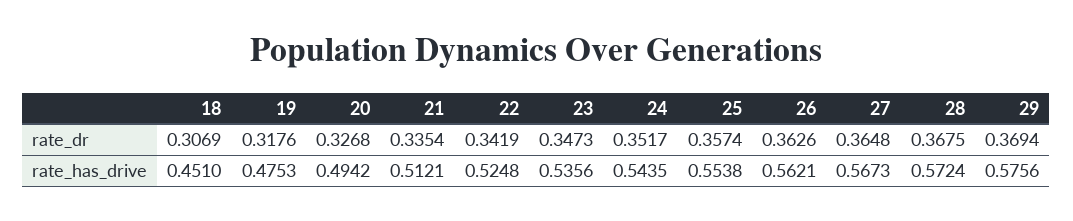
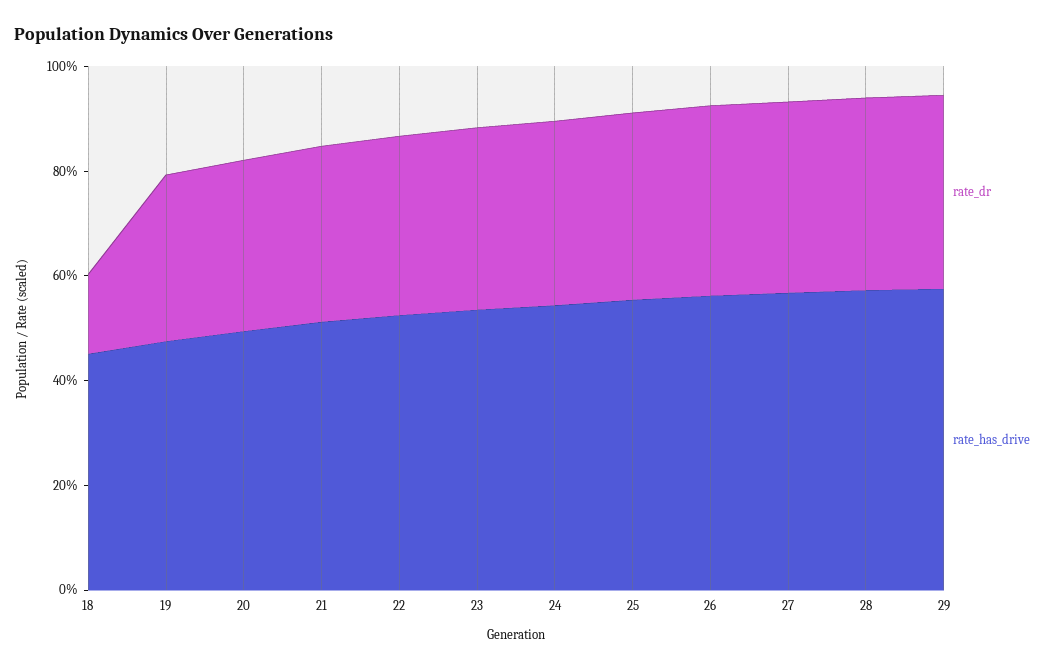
  {
    "rate_dr": {
-     "18": 0.3069,
+     "18": 0.15,
      "19": 0.3176,
      "20": 0.3268,
      "21": 0.3354,
      "22": 0.3419,
      "23": 0.3473,
      "24": 0.3517,
      "25": 0.3574,
      "26": 0.3626,
      "27": 0.3648,
      "28": 0.3675,
      "29": 0.3694
    },
    "rate_has_drive": {
      "18": 0.451,
      "19": 0.4753,
      "20": 0.4942,
      "21": 0.5121,
      "22": 0.5248,
      "23": 0.5356,
      "24": 0.5435,
      "25": 0.5538,
      "26": 0.5621,
      "27": 0.5673,
      "28": 0.5724,
      "29": 0.5756
    }
  }

